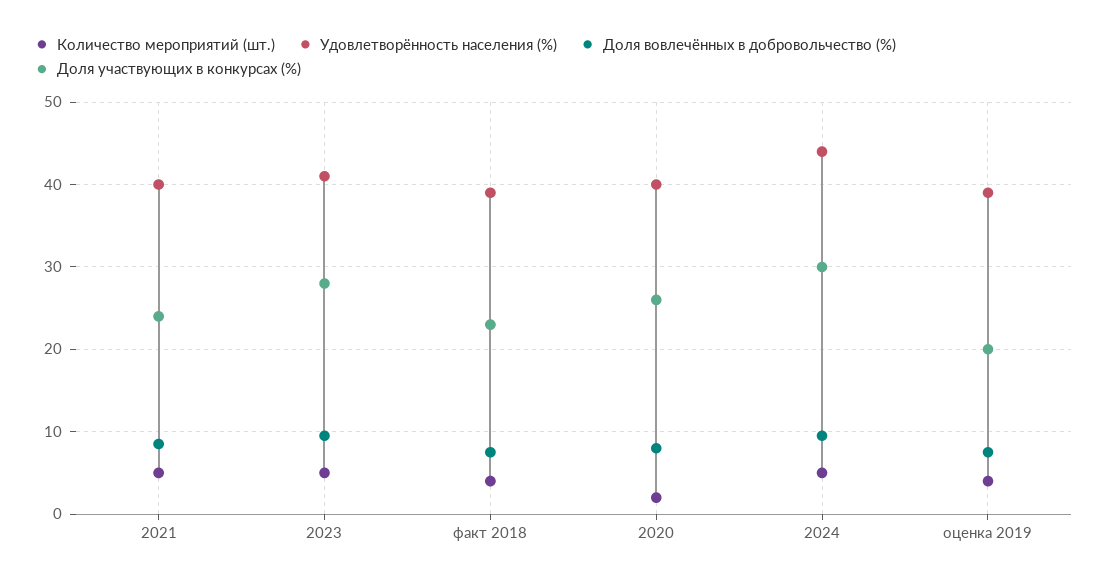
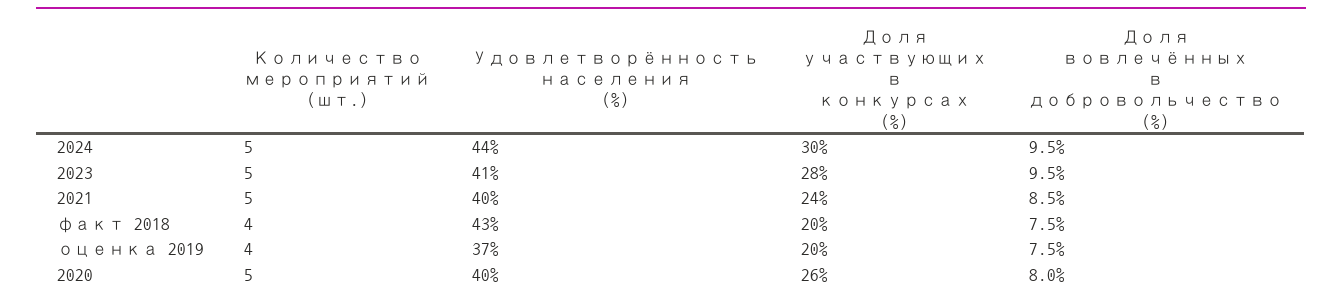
  {
    "Количество мероприятий (шт.)": {
      "2021": 5,
      "2023": 5,
      "факт 2018": 4,
-     "2020": 2,
+     "2020": 5,
      "2024": 5,
      "оценка 2019": 4
    },
    "Удовлетворённость населения (%)": {
      "2021": 40,
      "2023": 41,
-     "факт 2018": 39,
+     "факт 2018": 43,
      "2020": 40,
      "2024": 44,
-     "оценка 2019": 39
+     "оценка 2019": 37
    },
    "Доля вовлечённых в добровольчество (%)": {
      "2021": 8.5,
      "2023": 9.5,
      "факт 2018": 7.5,
      "2020": 8,
      "2024": 9.5,
      "оценка 2019": 7.5
    },
    "Доля участвующих в конкурсах (%)": {
      "2021": 24,
      "2023": 28,
-     "факт 2018": 23,
+     "факт 2018": 20,
      "2020": 26,
      "2024": 30,
      "оценка 2019": 20
    }
  }

